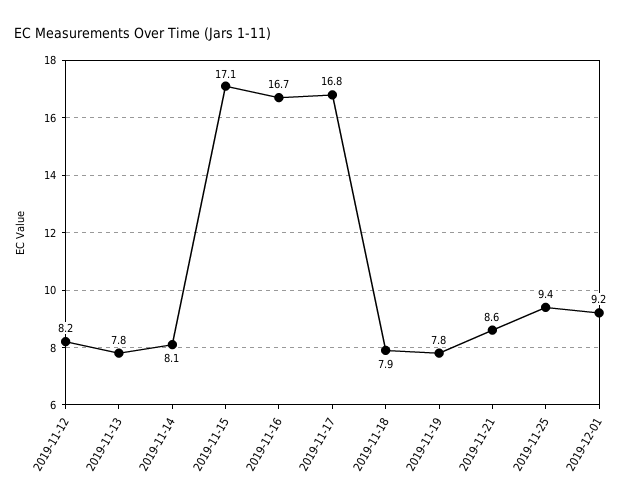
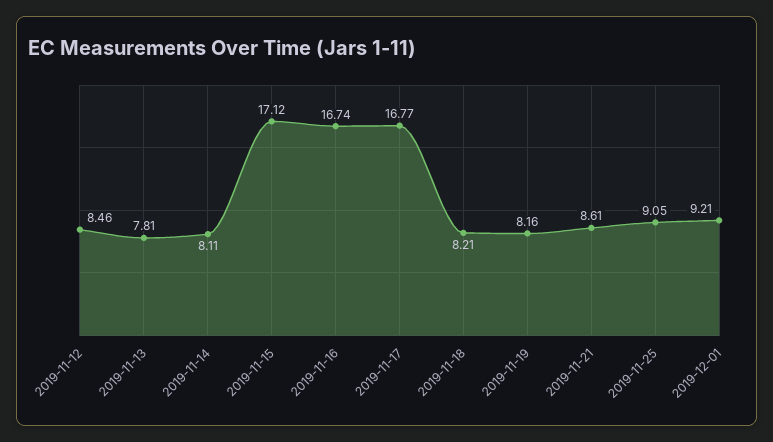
  {
-   "2019-11-12": 8.2,
+   "2019-11-12": 8.46,
    "2019-11-13": 7.81,
    "2019-11-14": 8.11,
    "2019-11-15": 17.12,
    "2019-11-16": 16.74,
    "2019-11-17": 16.77,
-   "2019-11-18": 7.9,
+   "2019-11-18": 8.21,
-   "2019-11-19": 7.8,
+   "2019-11-19": 8.16,
    "2019-11-21": 8.61,
-   "2019-11-25": 9.4,
+   "2019-11-25": 9.05,
    "2019-12-01": 9.21
  }

